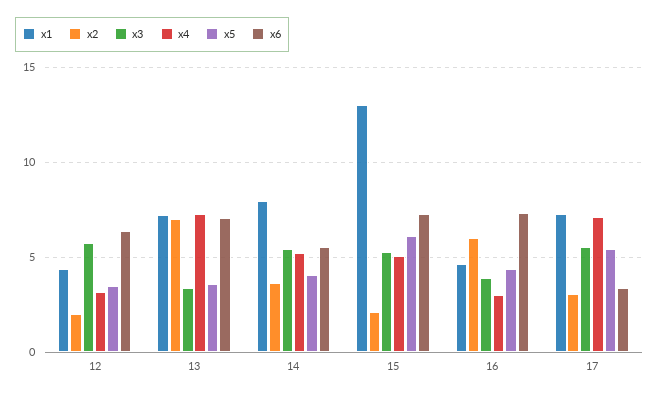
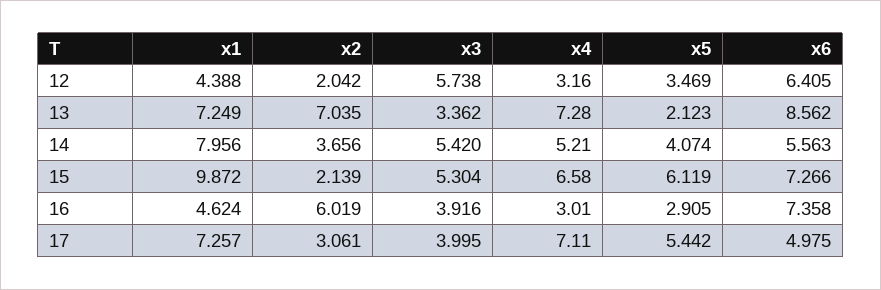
  {
    "x1": {
      "12": 4.388,
      "13": 7.249,
      "14": 7.956,
-     "15": 13,
+     "15": 9.872,
      "16": 4.624,
      "17": 7.257
    },
    "x2": {
      "12": 2.042,
      "13": 7.035,
      "14": 3.656,
      "15": 2.139,
      "16": 6.019,
      "17": 3.061
    },
    "x3": {
      "12": 5.738,
      "13": 3.362,
      "14": 5.42,
      "15": 5.304,
      "16": 3.916,
-     "17": 5.5
+     "17": 3.995
    },
    "x4": {
      "12": 3.16,
      "13": 7.28,
      "14": 5.21,
-     "15": 5,
+     "15": 6.58,
      "16": 3.01,
      "17": 7.11
    },
    "x5": {
      "12": 3.469,
-     "13": 3.5,
+     "13": 2.123,
      "14": 4.074,
      "15": 6.119,
-     "16": 4.5,
+     "16": 2.905,
      "17": 5.442
    },
    "x6": {
      "12": 6.405,
-     "13": 7,
+     "13": 8.562,
      "14": 5.563,
      "15": 7.266,
      "16": 7.358,
-     "17": 3.5
+     "17": 4.975
    }
  }

